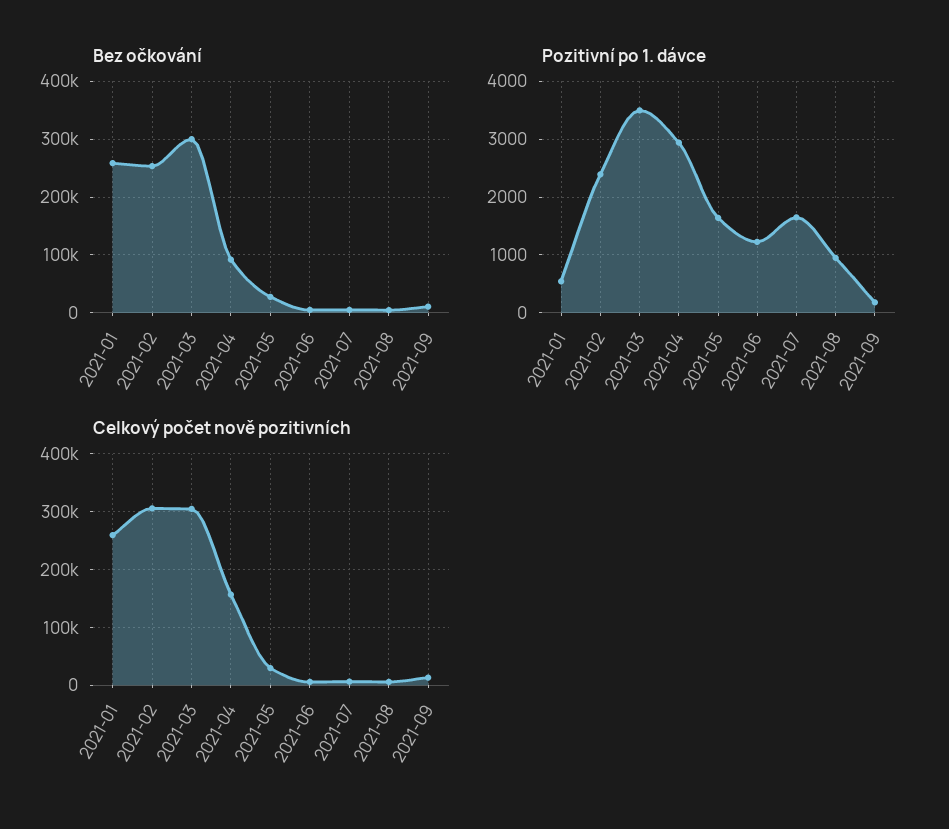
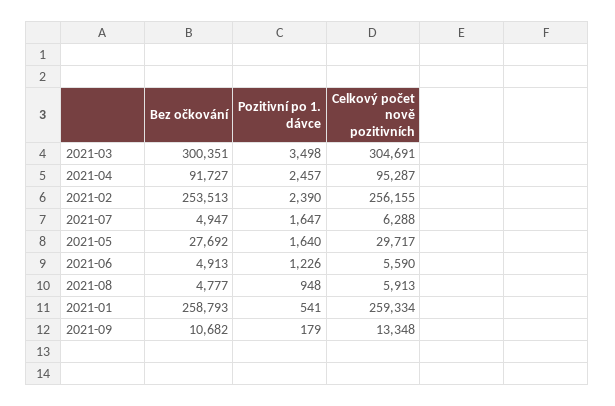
  {
    "Bez očkování": {
      "2021-01": 258793,
      "2021-02": 253513,
      "2021-03": 300351,
      "2021-04": 91727,
      "2021-05": 27692,
      "2021-06": 4913,
      "2021-07": 4947,
      "2021-08": 4777,
      "2021-09": 10682
    },
    "Pozitivní po 1. dávce": {
      "2021-01": 541,
      "2021-02": 2390,
      "2021-03": 3498,
-     "2021-04": 3000,
+     "2021-04": 2457,
      "2021-05": 1640,
      "2021-06": 1226,
      "2021-07": 1647,
      "2021-08": 948,
      "2021-09": 179
    },
    "Celkový počet nově pozitivních": {
      "2021-01": 259334,
-     "2021-02": 300000,
+     "2021-02": 256155,
      "2021-03": 304691,
-     "2021-04": 160000,
+     "2021-04": 95287,
      "2021-05": 29717,
      "2021-06": 5590,
      "2021-07": 6288,
      "2021-08": 5913,
      "2021-09": 13348
    }
  }

